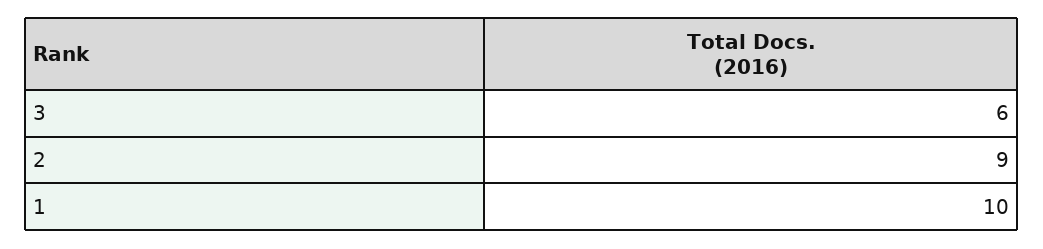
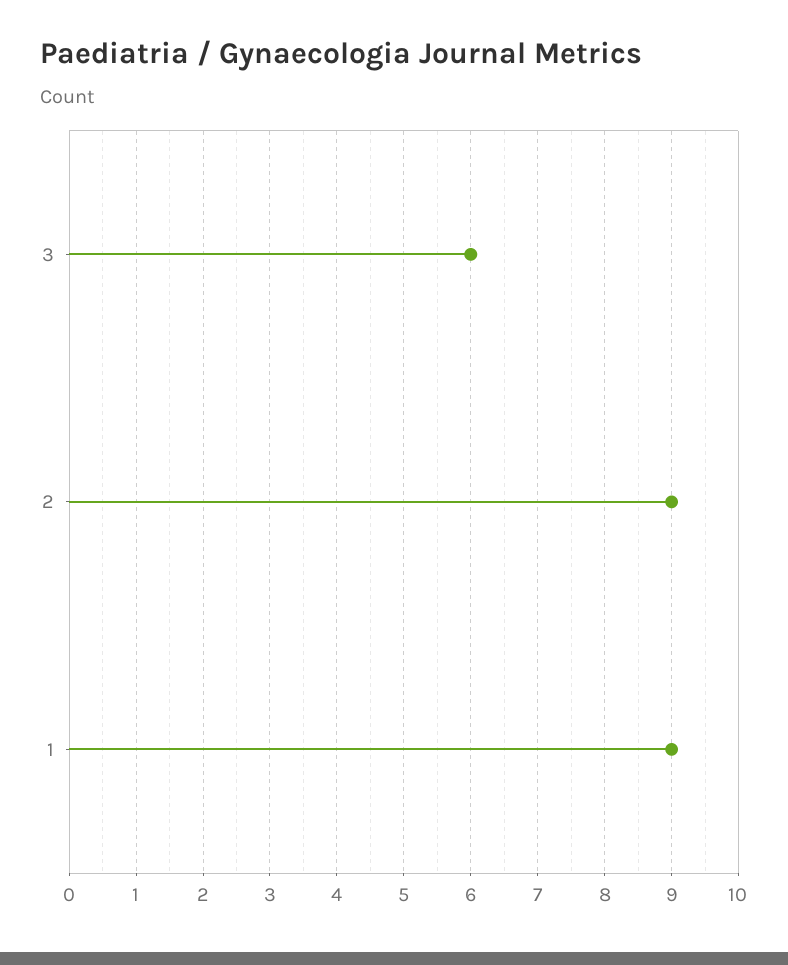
  {
    "3": 6,
    "2": 9,
-   "1": 10
+   "1": 9
  }

